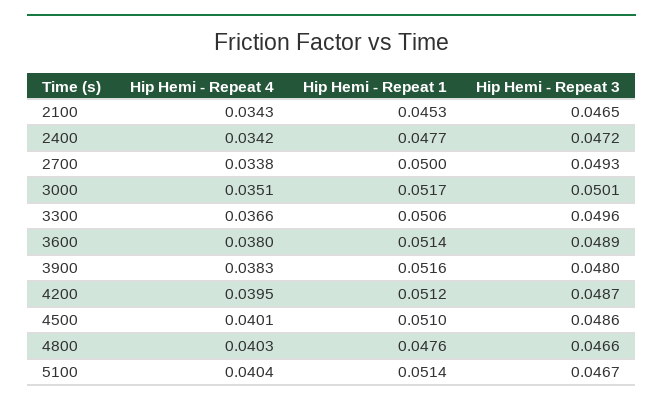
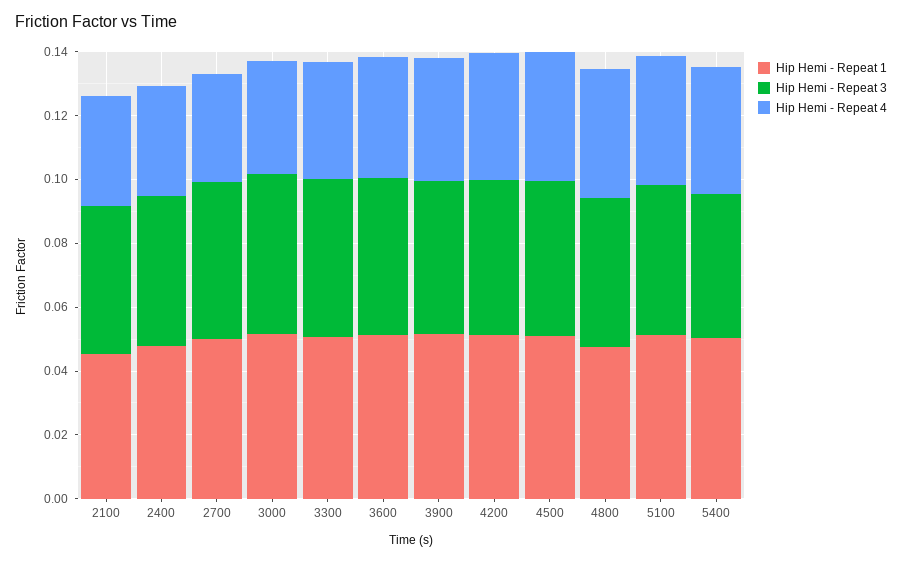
  {
    "Hip Hemi - Repeat 4": {
      "2100": 0.0343,
      "2400": 0.0342,
      "2700": 0.0338,
      "3000": 0.0351,
      "3300": 0.0366,
      "3600": 0.038,
      "3900": 0.0383,
      "4200": 0.0395,
      "4500": 0.0401,
      "4800": 0.0403,
-     "5100": 0.0404
+     "5100": 0.0404,
+     "5400": 0.04
    },
    "Hip Hemi - Repeat 1": {
      "2100": 0.0453,
      "2400": 0.0477,
      "2700": 0.05,
      "3000": 0.0517,
      "3300": 0.0506,
      "3600": 0.0514,
      "3900": 0.0516,
      "4200": 0.0512,
      "4500": 0.051,
      "4800": 0.0476,
-     "5100": 0.0514
+     "5100": 0.0514,
+     "5400": 0.05
    },
    "Hip Hemi - Repeat 3": {
      "2100": 0.0465,
      "2400": 0.0472,
      "2700": 0.0493,
      "3000": 0.0501,
      "3300": 0.0496,
      "3600": 0.0489,
      "3900": 0.048,
      "4200": 0.0487,
      "4500": 0.0486,
      "4800": 0.0466,
-     "5100": 0.0467
+     "5100": 0.0467,
+     "5400": 0.045
    }
  }

